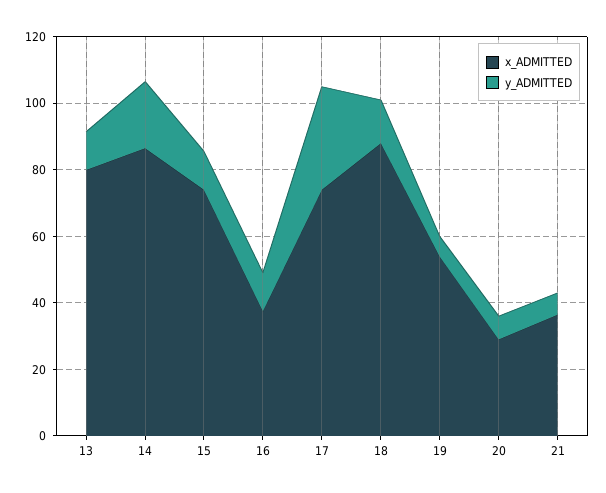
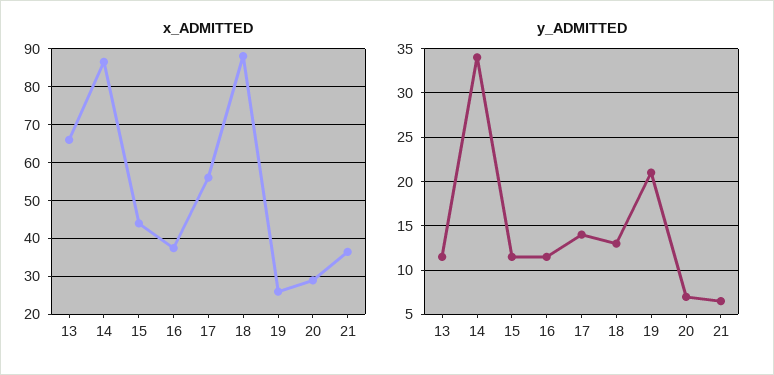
  {
    "x_ADMITTED": {
-     "13": 80,
+     "13": 66,
      "14": 86,
-     "15": 75,
+     "15": 44,
      "16": 38,
-     "17": 75,
+     "17": 56,
      "18": 88,
-     "19": 55,
+     "19": 26,
      "20": 30,
      "21": 36
    },
    "y_ADMITTED": {
      "13": 12,
-     "14": 20,
+     "14": 34,
      "15": 12,
      "16": 12,
-     "17": 30,
+     "17": 14,
      "18": 13,
-     "19": 5,
+     "19": 21,
      "20": 7,
      "21": 7
    }
  }

